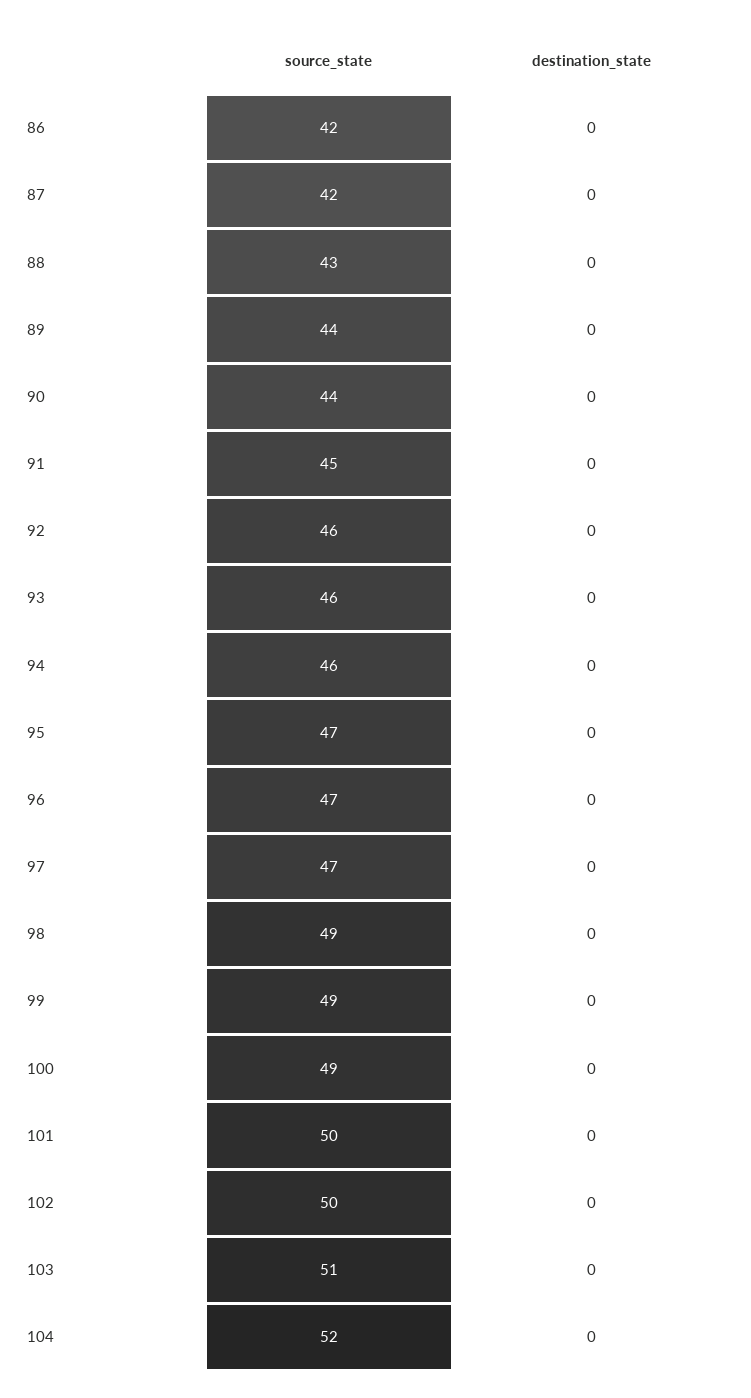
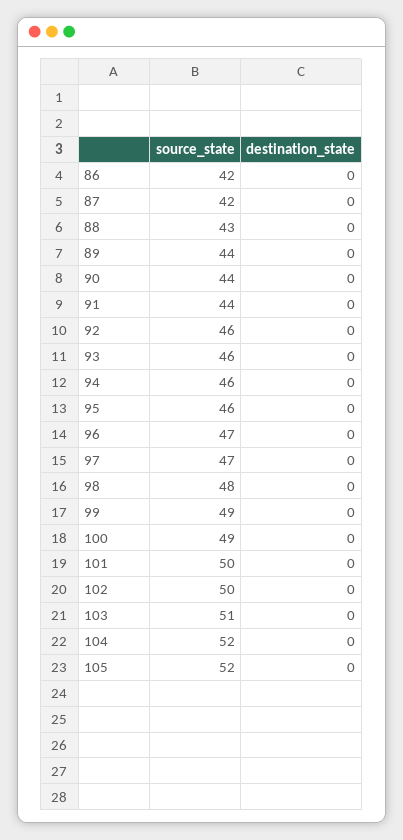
  {
    "source_state": {
      "86": 42,
      "87": 42,
      "88": 43,
      "89": 44,
      "90": 44,
-     "91": 45,
+     "91": 44,
      "92": 46,
      "93": 46,
      "94": 46,
-     "95": 47,
+     "95": 46,
      "96": 47,
      "97": 47,
-     "98": 49,
+     "98": 48,
      "99": 49,
      "100": 49,
      "101": 50,
      "102": 50,
      "103": 51,
-     "104": 52
+     "104": 52,
+     "105": 52
    },
    "destination_state": {
      "86": 0,
      "87": 0,
      "88": 0,
      "89": 0,
      "90": 0,
      "91": 0,
      "92": 0,
      "93": 0,
      "94": 0,
      "95": 0,
      "96": 0,
      "97": 0,
      "98": 0,
      "99": 0,
      "100": 0,
      "101": 0,
      "102": 0,
      "103": 0,
-     "104": 0
+     "104": 0,
+     "105": 0
    }
  }

